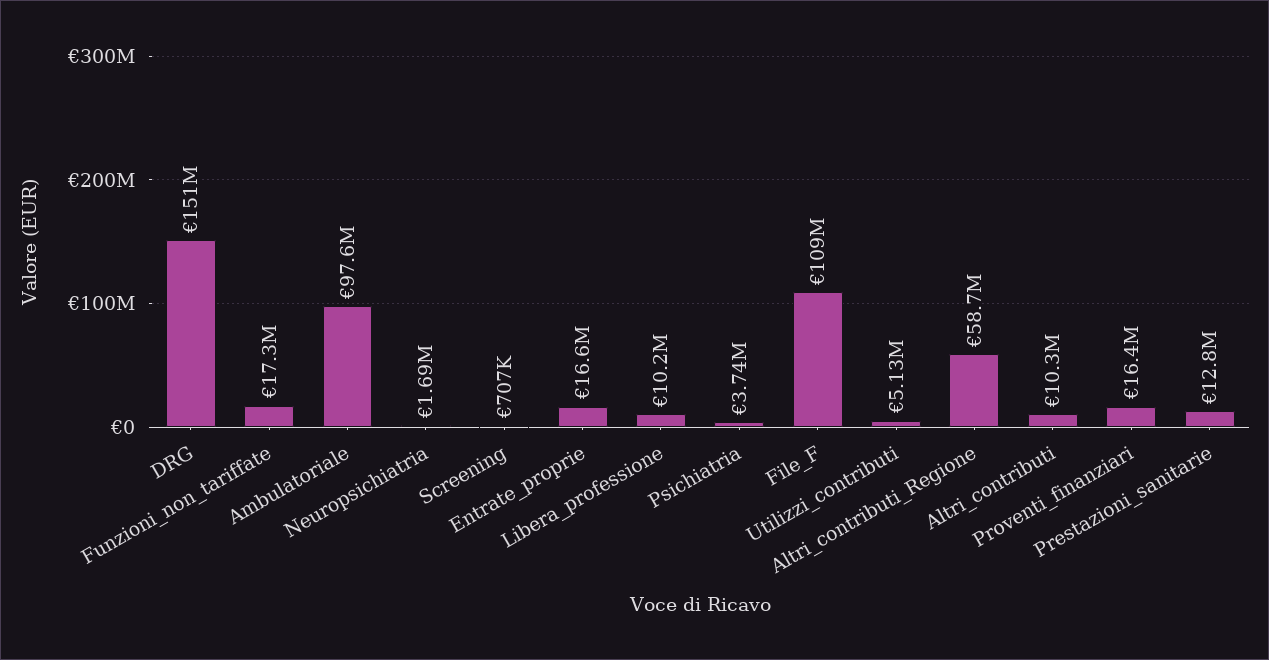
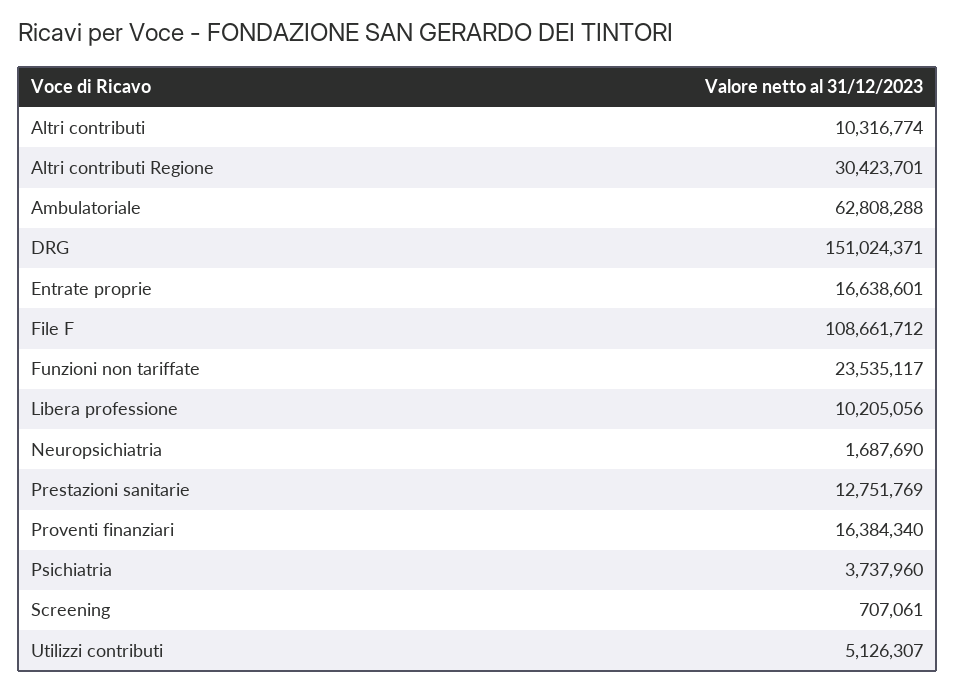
  {
    "DRG": 151024371,
-   "Funzioni_non_tariffate": 17300000,
+   "Funzioni_non_tariffate": 23535117,
-   "Ambulatoriale": 97600000,
+   "Ambulatoriale": 62808288,
    "Neuropsichiatria": 1687690,
    "Screening": 707061,
    "Entrate_proprie": 16638601,
    "Libera_professione": 10205056,
    "Psichiatria": 3737960,
    "File_F": 108661712,
    "Utilizzi_contributi": 5126307,
-   "Altri_contributi_Regione": 58700000,
+   "Altri_contributi_Regione": 30423701,
    "Altri_contributi": 10316774,
    "Proventi_finanziari": 16384340,
    "Prestazioni_sanitarie": 12751769
  }

